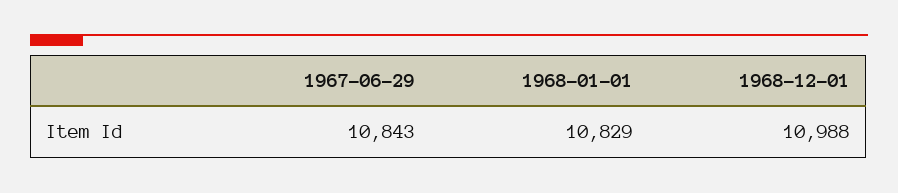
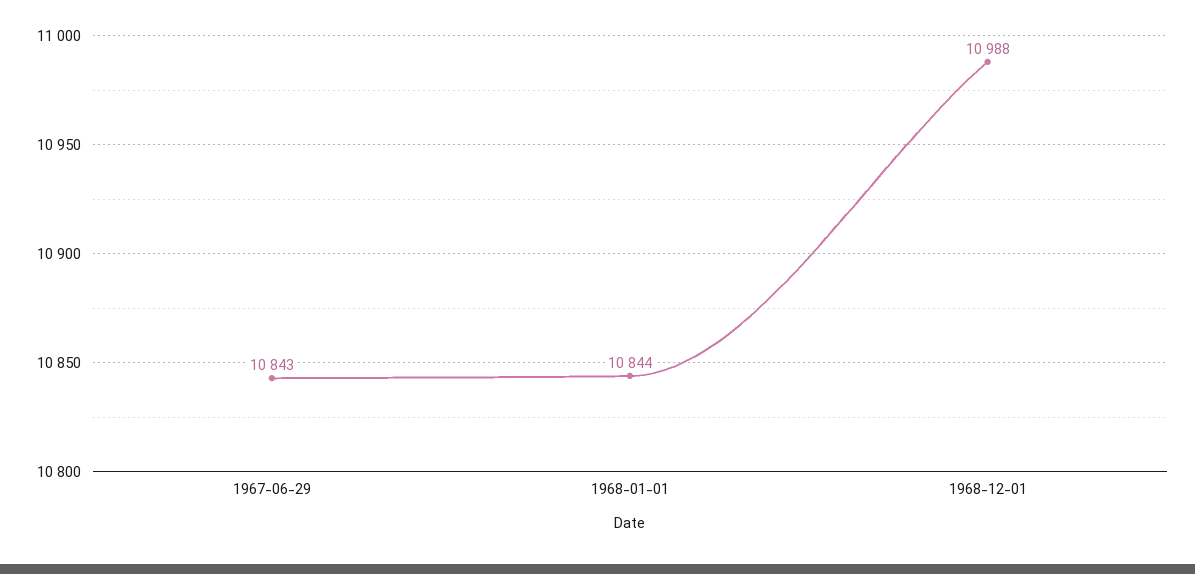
  {
    "1967-06-29": 10843,
-   "1968-01-01": 10829,
+   "1968-01-01": 10844,
    "1968-12-01": 10988
  }

